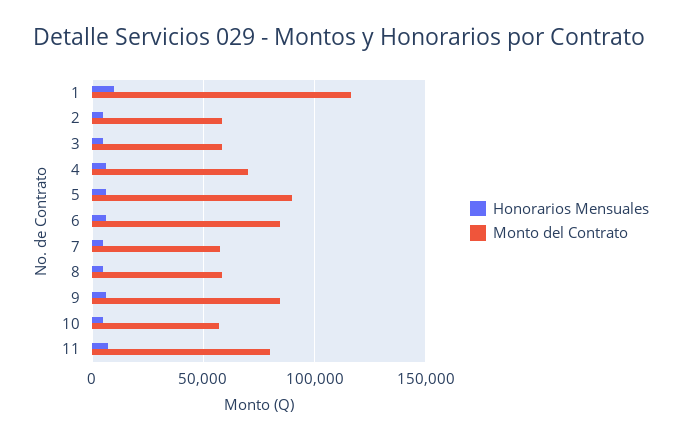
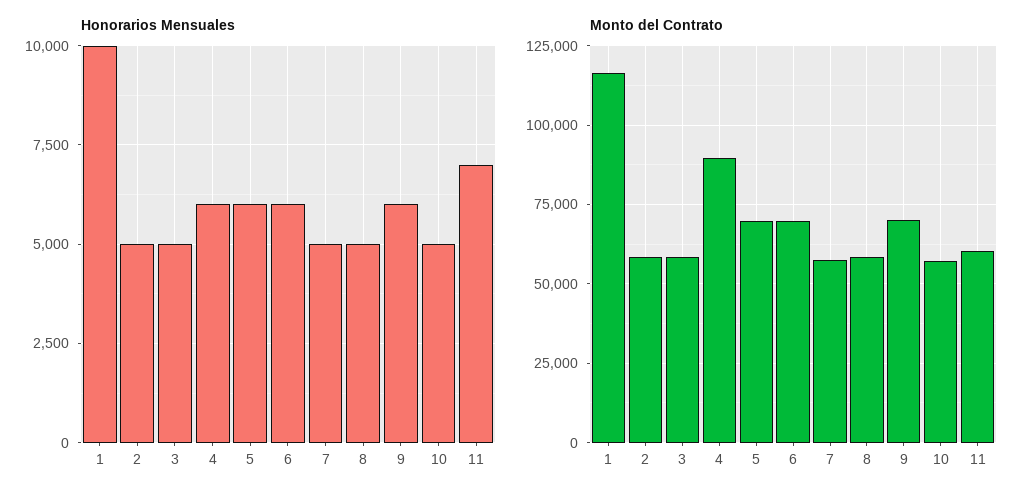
  {
    "Honorarios Mensuales": {
      "1": 10000,
      "2": 5000,
      "3": 5000,
      "4": 6000,
      "5": 6000,
      "6": 6000,
      "7": 5000,
      "8": 5000,
      "9": 6000,
      "10": 5000,
      "11": 7000
    },
    "Monto del Contrato": {
      "1": 117500,
      "2": 57500,
      "3": 57500,
-     "4": 70000,
+     "4": 90000,
-     "5": 90000,
+     "5": 70000,
-     "6": 85000,
+     "6": 70000,
      "7": 57500,
      "8": 57500,
-     "9": 85000,
+     "9": 70000,
      "10": 57500,
-     "11": 80000
+     "11": 60000
    }
  }

